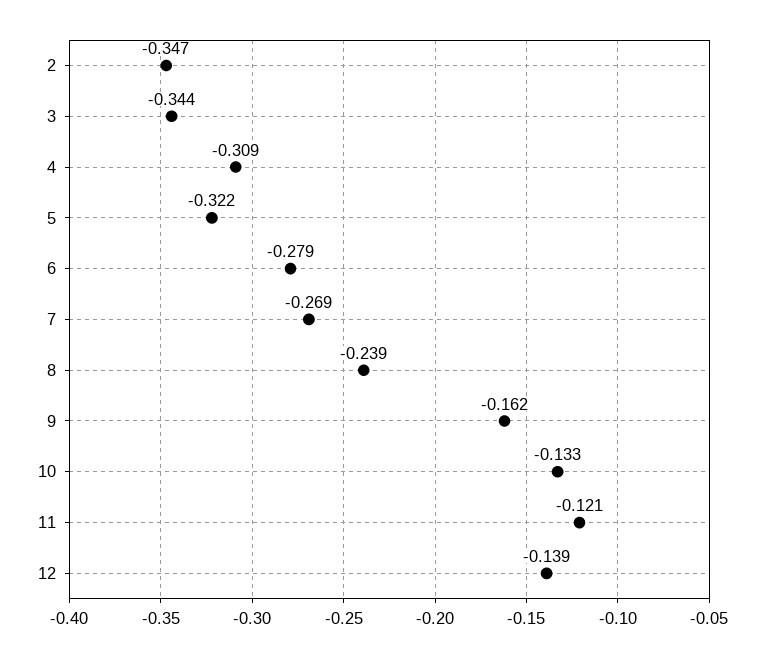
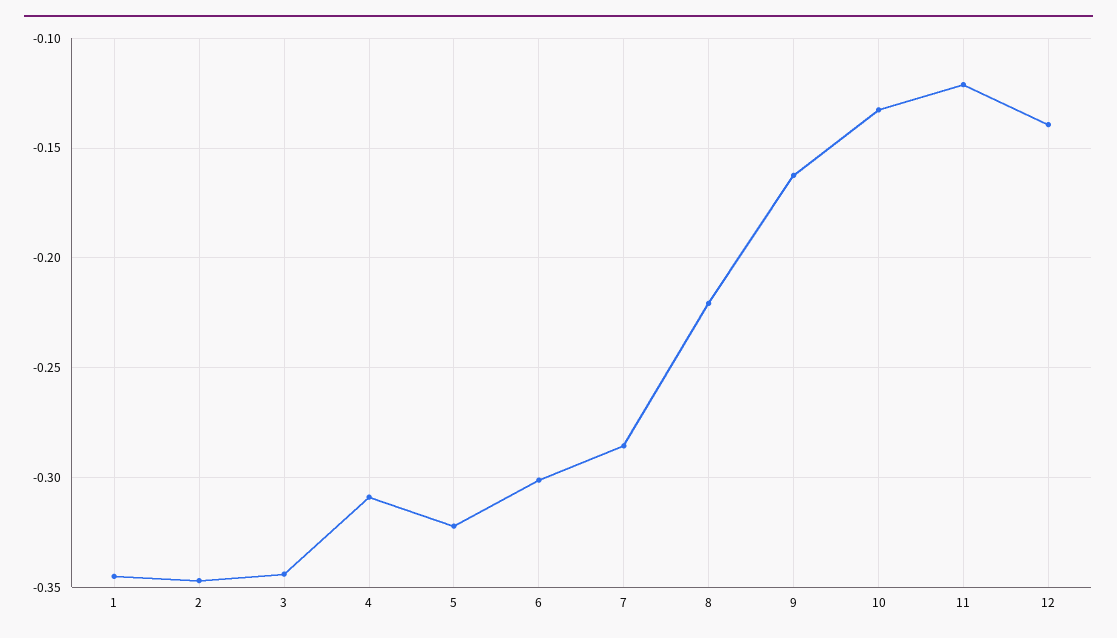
  {
    "2": -0.347,
    "3": -0.344,
    "4": -0.309,
    "5": -0.322,
-   "6": -0.279,
+   "6": -0.3,
-   "7": -0.269,
+   "7": -0.285,
-   "8": -0.239,
+   "8": -0.22,
    "9": -0.162,
    "10": -0.133,
    "11": -0.121,
-   "12": -0.139
+   "12": -0.139,
+   "1": -0.345
  }

